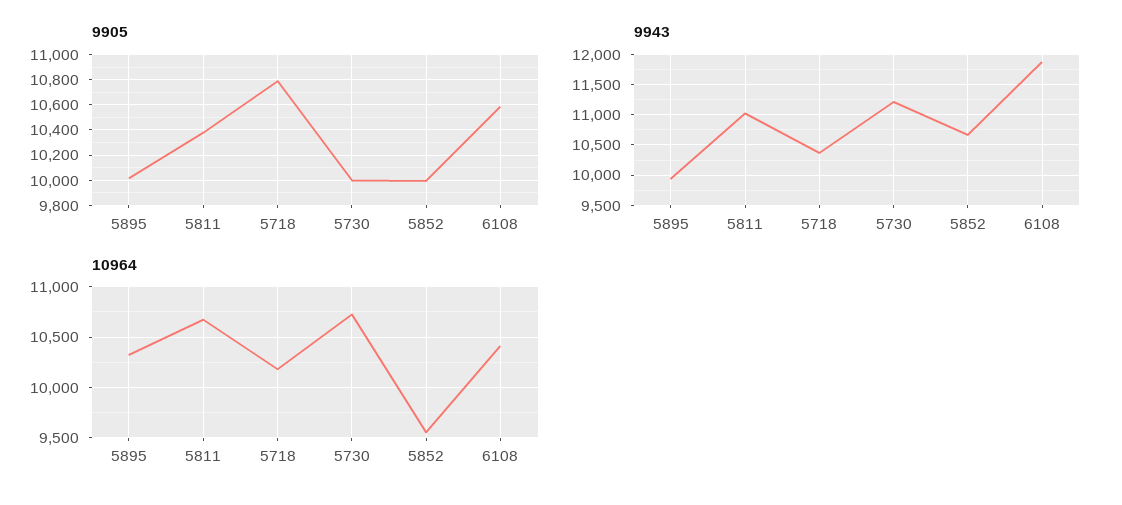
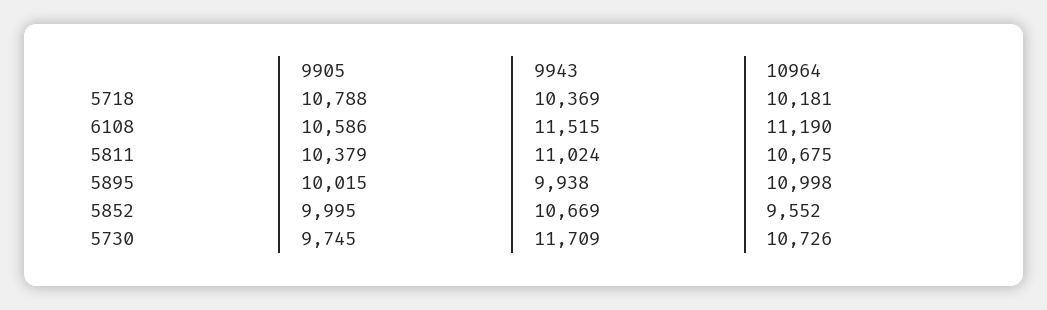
  {
    "9905": {
      "5895": 10015,
      "5811": 10379,
      "5718": 10788,
-     "5730": 10000,
+     "5730": 9745,
      "5852": 9995,
      "6108": 10586
    },
    "9943": {
      "5895": 9938,
      "5811": 11024,
      "5718": 10369,
-     "5730": 11200,
+     "5730": 11709,
      "5852": 10669,
-     "6108": 11900
+     "6108": 11515
    },
    "10964": {
-     "5895": 10300,
+     "5895": 10998,
      "5811": 10675,
      "5718": 10181,
      "5730": 10726,
      "5852": 9552,
-     "6108": 10400
+     "6108": 11190
    }
  }

